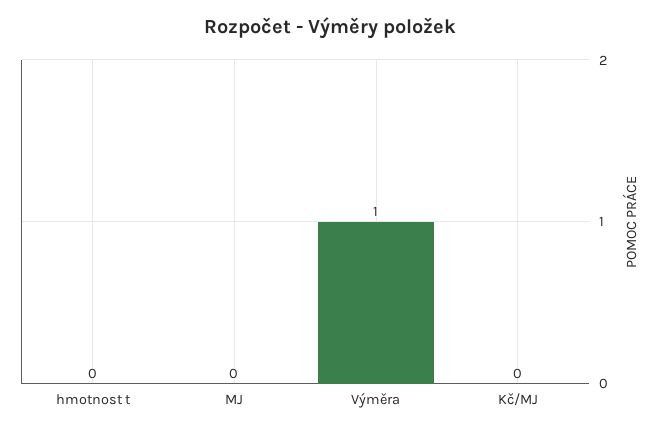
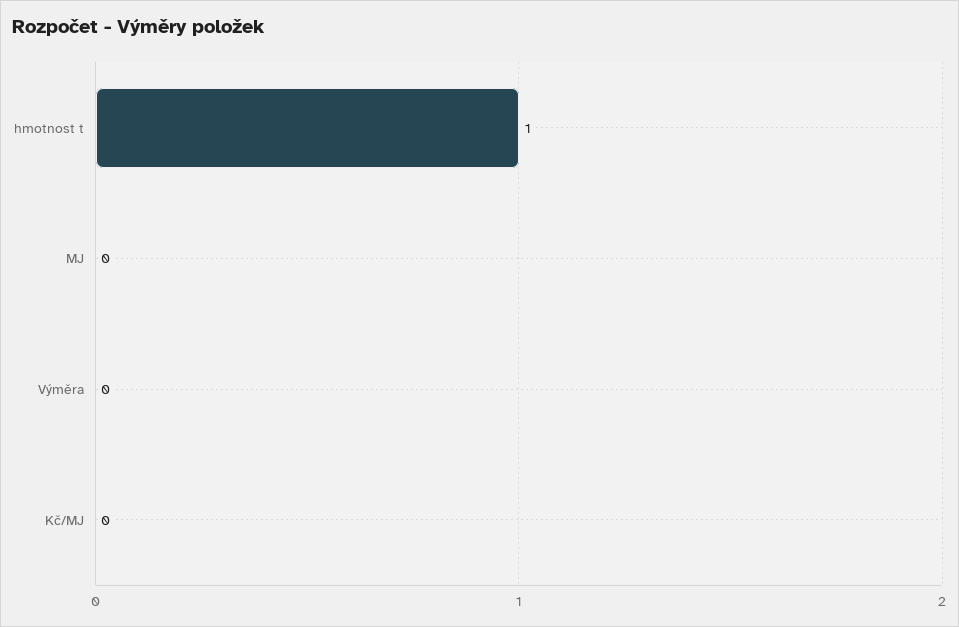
  {
-   "hmotnost t": 0,
+   "hmotnost t": 1,
    "MJ": 0,
-   "Výměra": 1,
+   "Výměra": 0,
    "Kč/MJ": 0
  }

